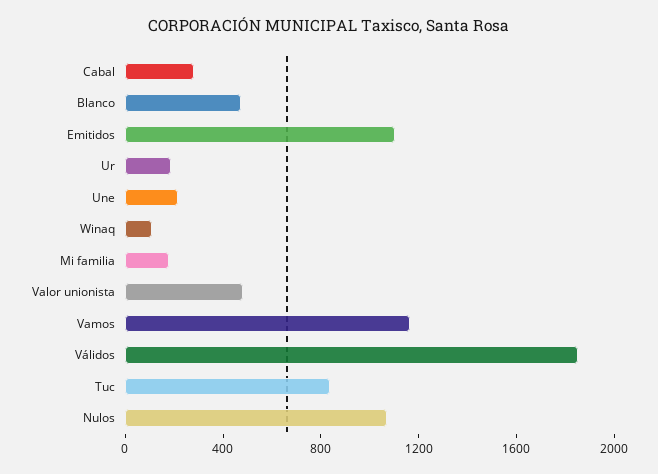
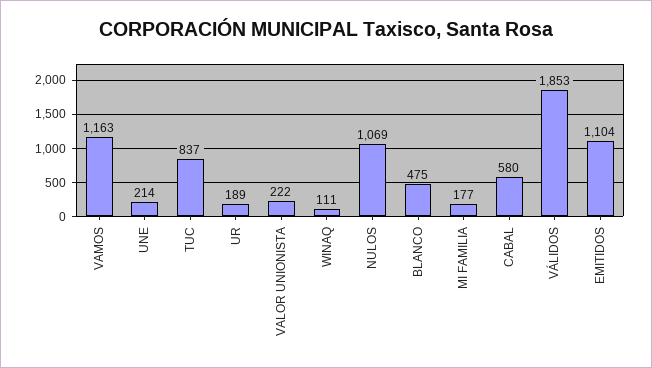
  {
-   "Cabal": 300,
+   "Cabal": 580,
    "Blanco": 475,
    "Emitidos": 1104,
    "Ur": 189,
    "Une": 214,
    "Winaq": 111,
    "Mi familia": 177,
-   "Valor unionista": 500,
+   "Valor unionista": 222,
    "Vamos": 1163,
    "Válidos": 1853,
    "Tuc": 837,
    "Nulos": 1069
  }

